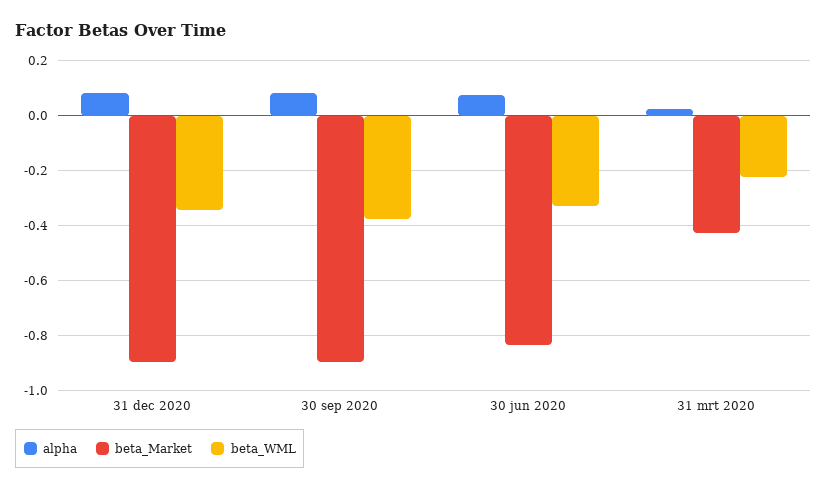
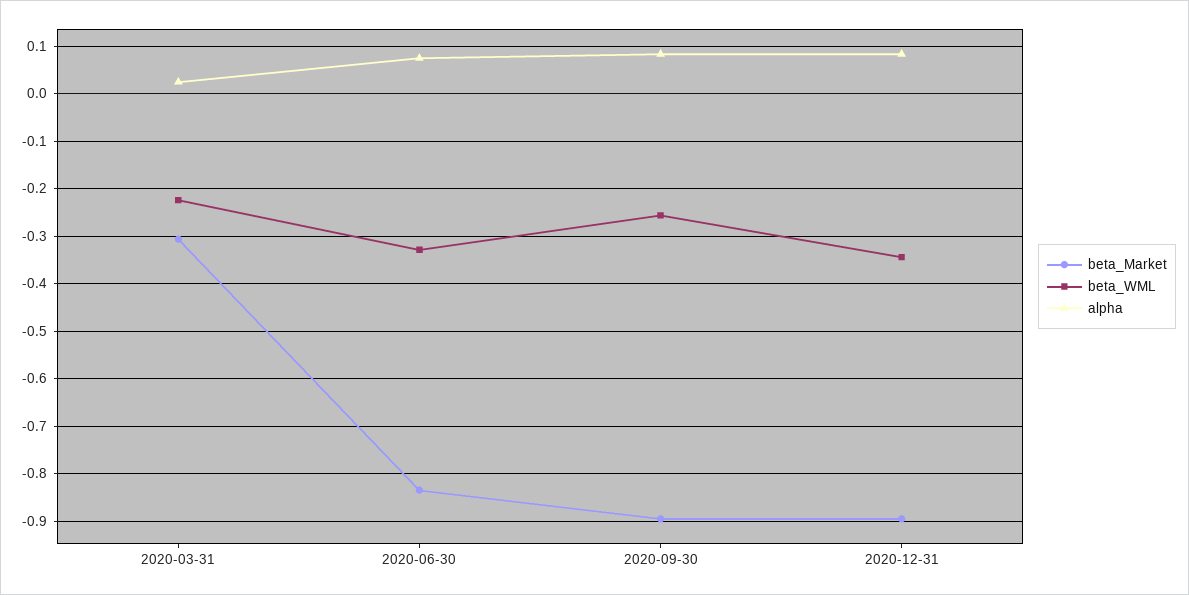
  {
    "alpha": {
      "31 dec 2020": 0.08,
      "30 sep 2020": 0.08,
      "30 jun 2020": 0.08,
      "31 mrt 2020": 0.02
    },
    "beta_Market": {
      "31 dec 2020": -0.9,
      "30 sep 2020": -0.9,
      "30 jun 2020": -0.84,
-     "31 mrt 2020": -0.425
+     "31 mrt 2020": -0.3
    },
    "beta_WML": {
      "31 dec 2020": -0.34,
-     "30 sep 2020": -0.375,
+     "30 sep 2020": -0.26,
      "30 jun 2020": -0.32,
      "31 mrt 2020": -0.22
    }
  }

